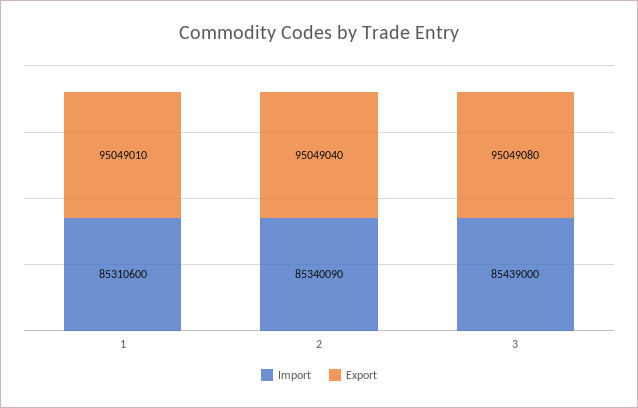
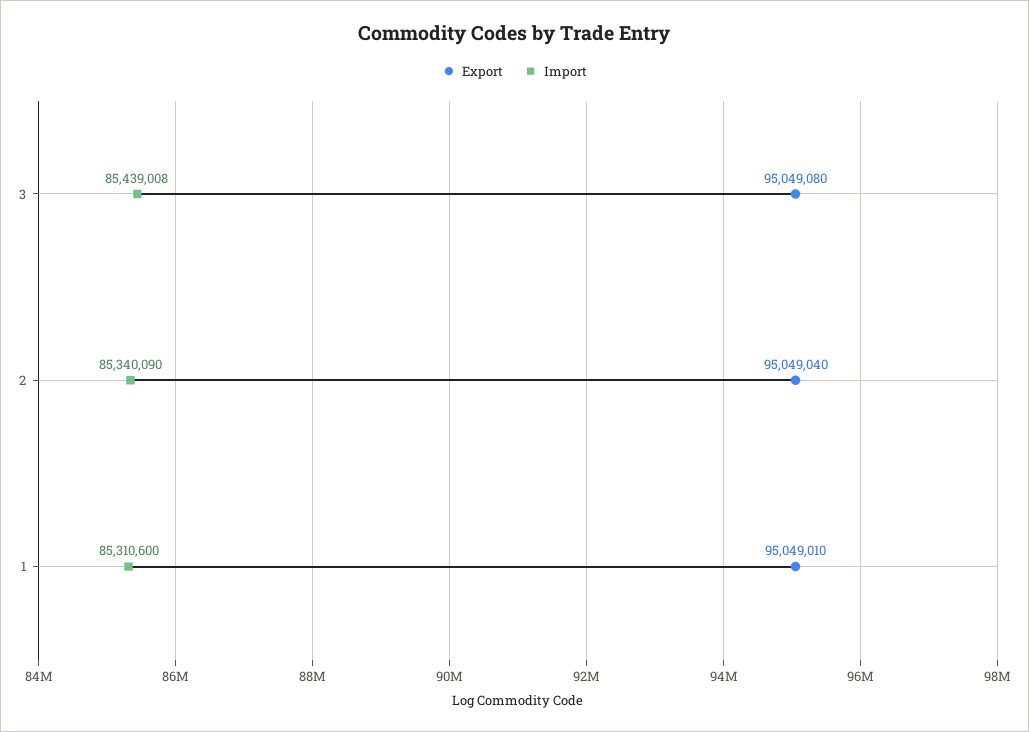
  {
    "Import": {
      "1": 85310600,
      "2": 85340090,
-     "3": 85439000
+     "3": 85439008
    },
    "Export": {
      "1": 95049010,
      "2": 95049040,
      "3": 95049080
    }
  }

